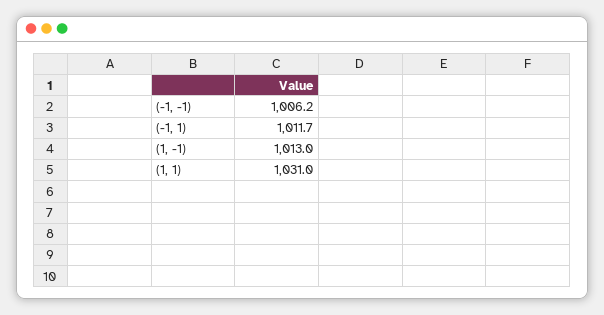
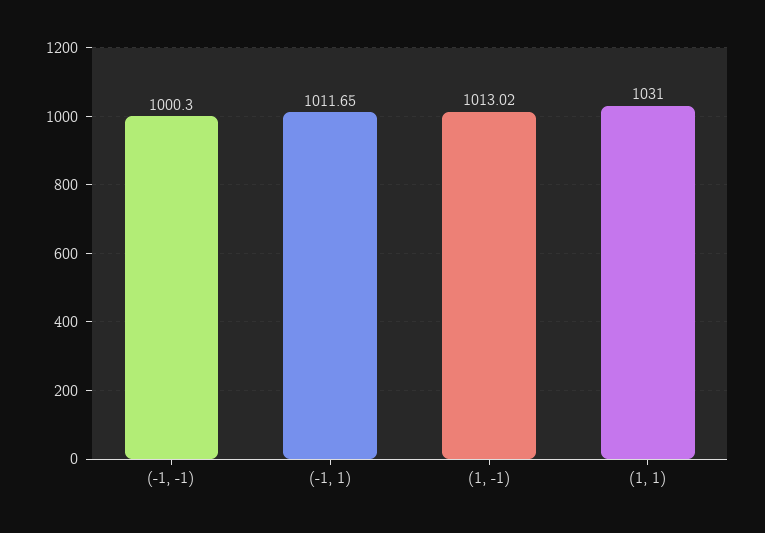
  {
-   "(-1, -1)": 1006.2,
+   "(-1, -1)": 1000.3,
    "(-1, 1)": 1011.65,
    "(1, -1)": 1013.02,
    "(1, 1)": 1031
  }

